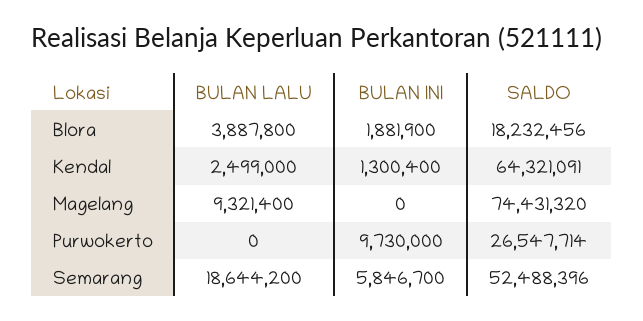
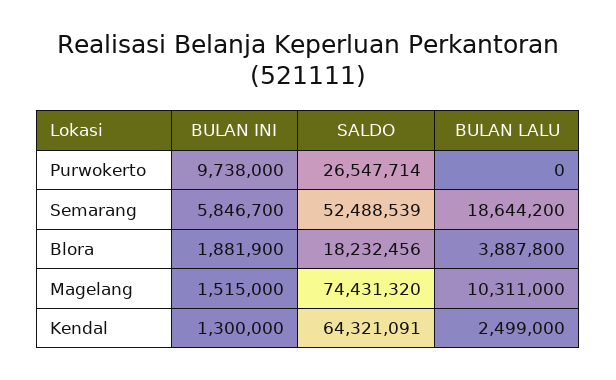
  {
    "BULAN LALU": {
      "Blora": 3887800,
      "Kendal": 2499000,
-     "Magelang": 9321400,
+     "Magelang": 10311000,
      "Purwokerto": 0,
      "Semarang": 18644200
    },
    "BULAN INI": {
      "Blora": 1881900,
-     "Kendal": 1300400,
+     "Kendal": 1300000,
-     "Magelang": 0,
+     "Magelang": 1515000,
-     "Purwokerto": 9730000,
+     "Purwokerto": 9738000,
      "Semarang": 5846700
    },
    "SALDO": {
      "Blora": 18232456,
      "Kendal": 64321091,
      "Magelang": 74431320,
      "Purwokerto": 26547714,
-     "Semarang": 52488396
+     "Semarang": 52488539
    }
  }

